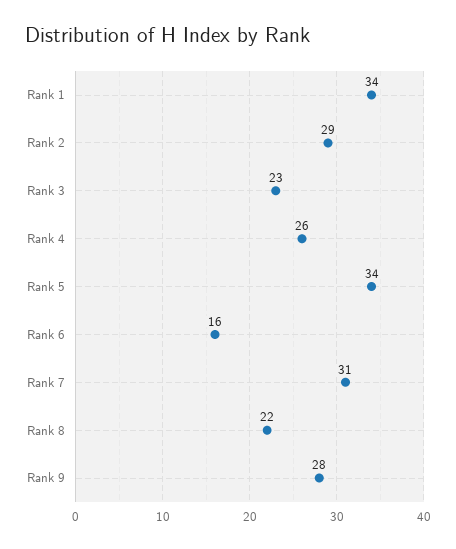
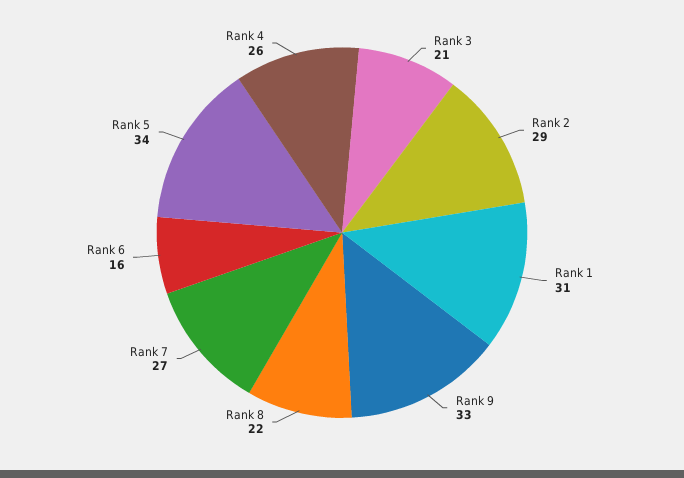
  {
-   "Rank 1": 34,
+   "Rank 1": 31,
    "Rank 2": 29,
-   "Rank 3": 23,
+   "Rank 3": 21,
    "Rank 4": 26,
    "Rank 5": 34,
    "Rank 6": 16,
-   "Rank 7": 31,
+   "Rank 7": 27,
    "Rank 8": 22,
-   "Rank 9": 28
+   "Rank 9": 33
  }

